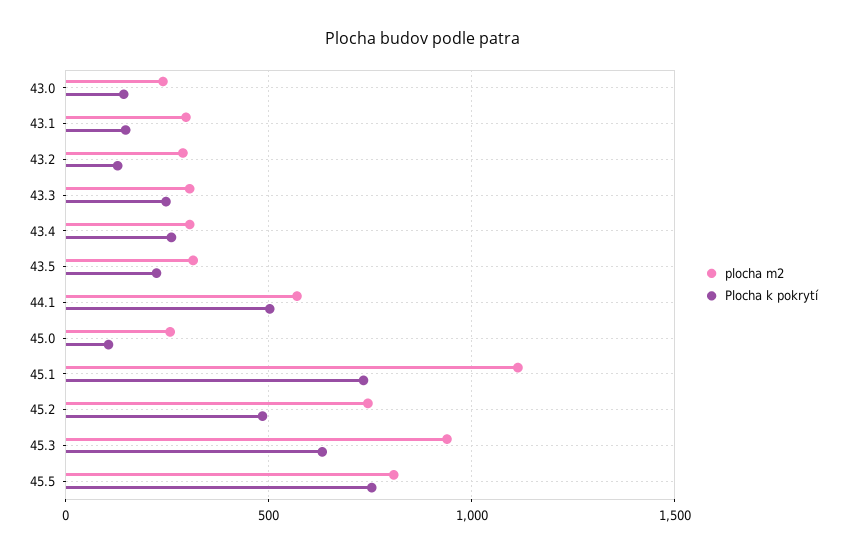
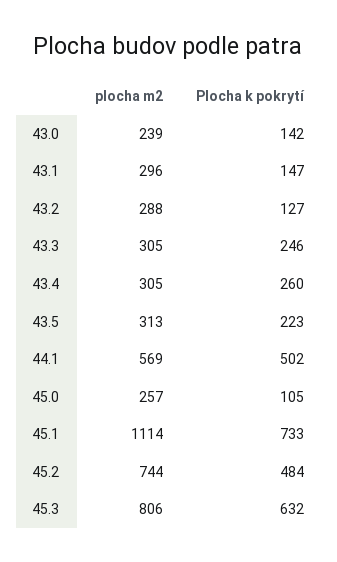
  {
    "plocha m2": {
      "43.0": 239,
      "43.1": 296,
      "43.2": 288,
      "43.3": 305,
      "43.4": 305,
      "43.5": 313,
      "44.1": 569,
      "45.0": 257,
      "45.1": 1114,
      "45.2": 744,
-     "45.3": 950,
+     "45.3": 806
-     "45.5": 800
    },
    "Plocha k pokrytí": {
      "43.0": 142,
      "43.1": 147,
      "43.2": 127,
      "43.3": 246,
      "43.4": 260,
      "43.5": 223,
      "44.1": 502,
      "45.0": 105,
      "45.1": 733,
      "45.2": 484,
-     "45.3": 632,
+     "45.3": 632
-     "45.5": 750
    }
  }

